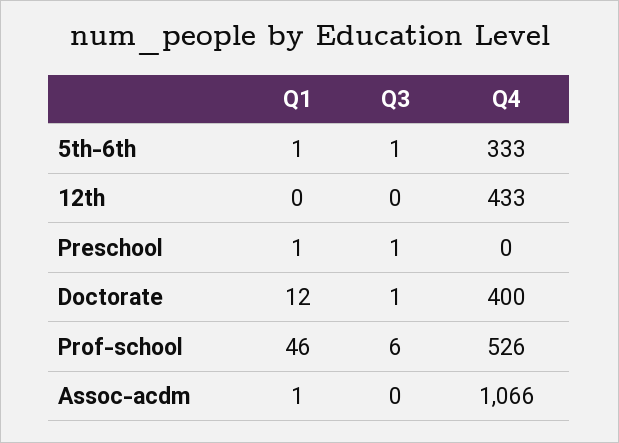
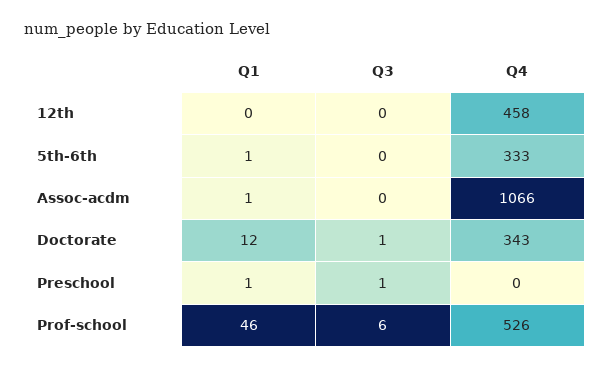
  {
    "Q1": {
      "5th-6th": 1,
      "12th": 0,
      "Preschool": 1,
      "Doctorate": 12,
      "Prof-school": 46,
      "Assoc-acdm": 1
    },
    "Q3": {
-     "5th-6th": 1,
+     "5th-6th": 0,
      "12th": 0,
      "Preschool": 1,
      "Doctorate": 1,
      "Prof-school": 6,
      "Assoc-acdm": 0
    },
    "Q4": {
      "5th-6th": 333,
-     "12th": 433,
+     "12th": 458,
      "Preschool": 0,
-     "Doctorate": 400,
+     "Doctorate": 343,
      "Prof-school": 526,
      "Assoc-acdm": 1066
    }
  }

